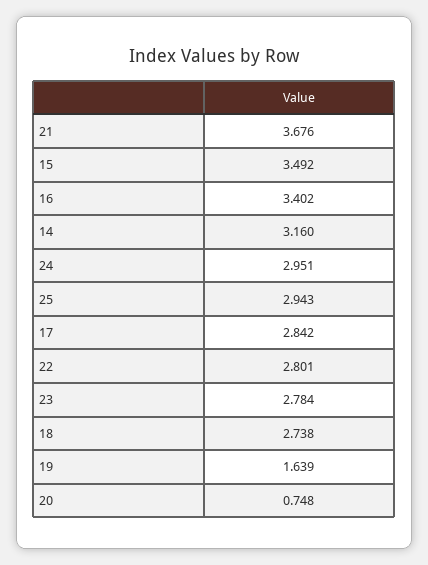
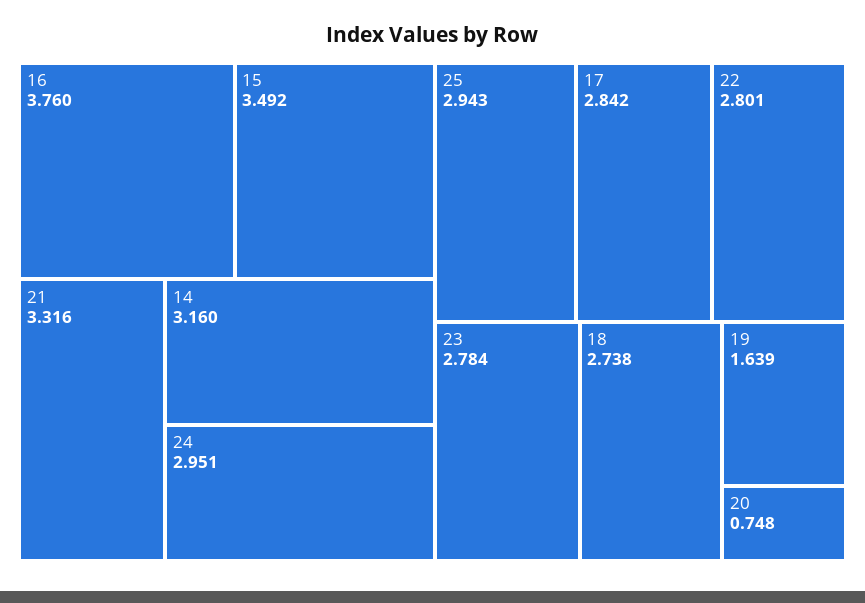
  {
-   "21": 3.676,
+   "21": 3.316,
    "15": 3.492,
-   "16": 3.402,
+   "16": 3.76,
    "14": 3.16,
    "24": 2.951,
    "25": 2.943,
    "17": 2.842,
    "22": 2.801,
    "23": 2.784,
    "18": 2.738,
    "19": 1.639,
    "20": 0.748
  }

